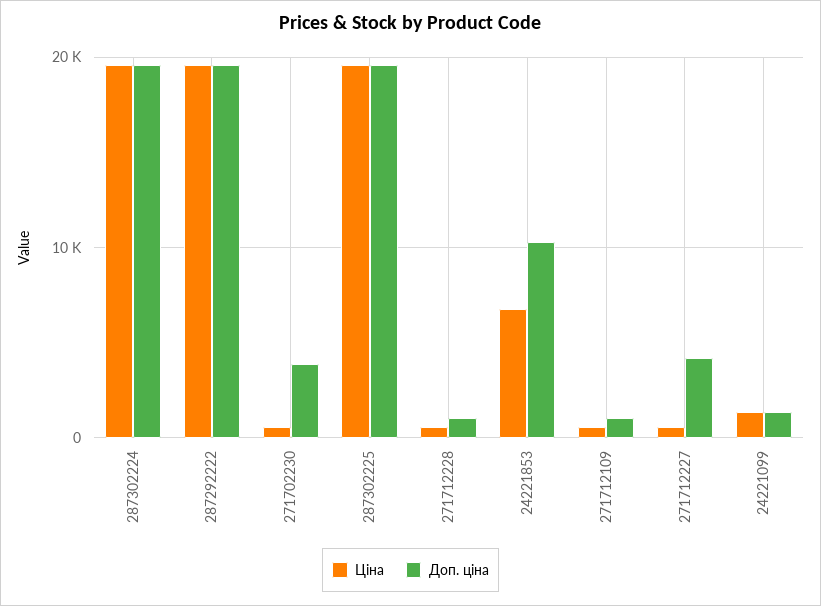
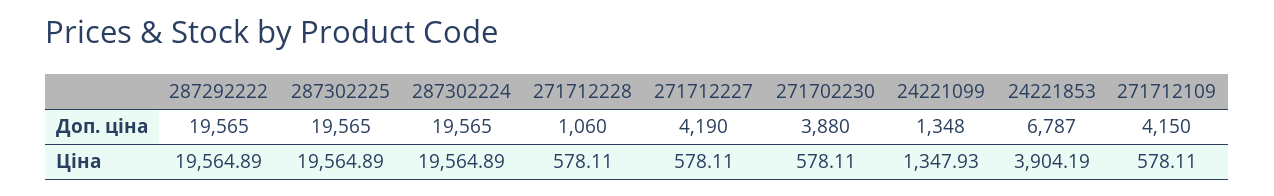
  {
    "Ціна": {
      "287302224": 19564.89,
      "287292222": 19564.89,
      "271702230": 578.11,
      "287302225": 19564.89,
      "271712228": 578.11,
-     "24221853": 7000,
+     "24221853": 3904.19,
      "271712109": 578.11,
      "271712227": 578.11,
      "24221099": 1347.93
    },
    "Доп. ціна": {
      "287302224": 19565,
      "287292222": 19565,
      "271702230": 3880,
      "287302225": 19565,
      "271712228": 1060,
-     "24221853": 10000,
+     "24221853": 6787,
-     "271712109": 1000,
+     "271712109": 4150,
      "271712227": 4190,
      "24221099": 1348
    }
  }

